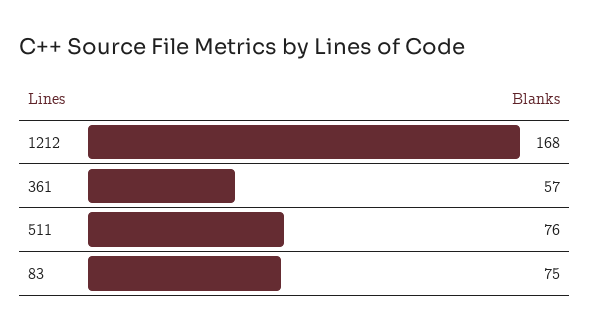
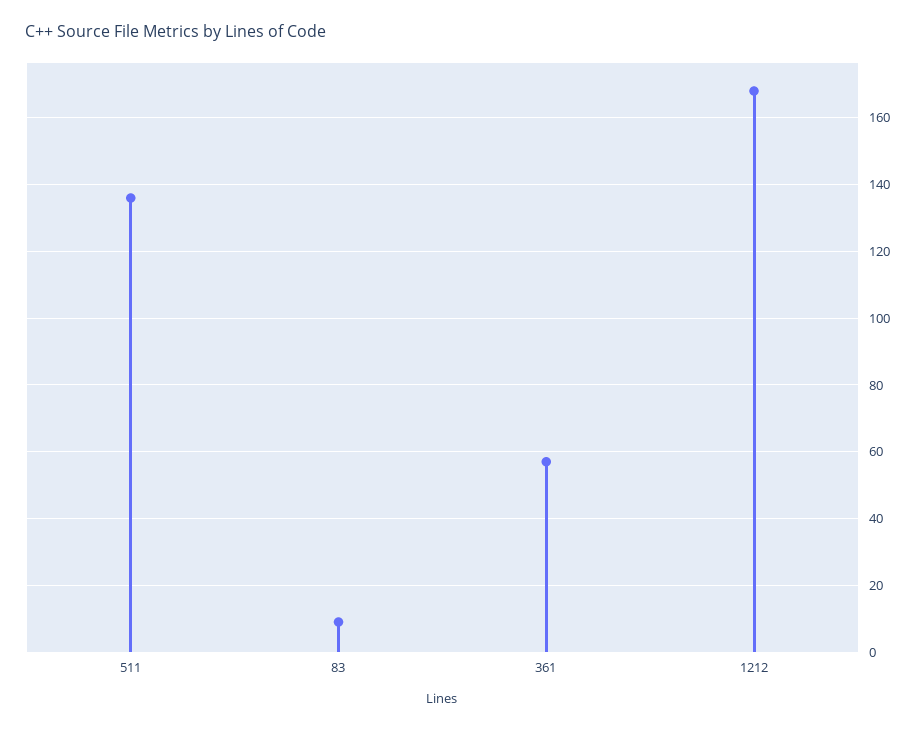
  {
    "1212": 168,
    "361": 57,
-   "511": 76,
+   "511": 135,
-   "83": 75
+   "83": 10
  }

